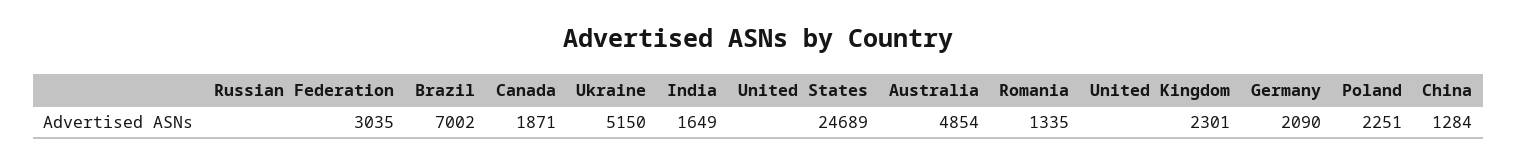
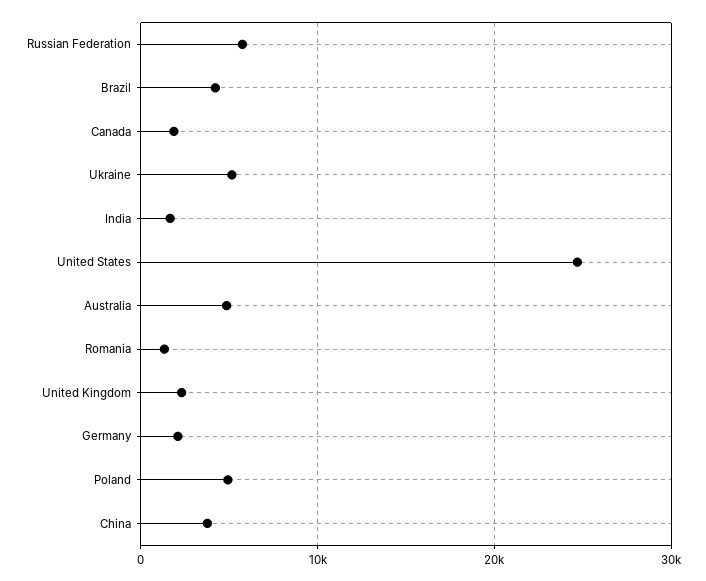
  {
-   "Russian Federation": 3035,
+   "Russian Federation": 6000,
-   "Brazil": 7002,
+   "Brazil": 4000,
    "Canada": 1871,
    "Ukraine": 5150,
    "India": 1649,
    "United States": 24689,
    "Australia": 4854,
    "Romania": 1335,
    "United Kingdom": 2301,
    "Germany": 2090,
-   "Poland": 2251,
+   "Poland": 5000,
-   "China": 1284
+   "China": 4000
  }

